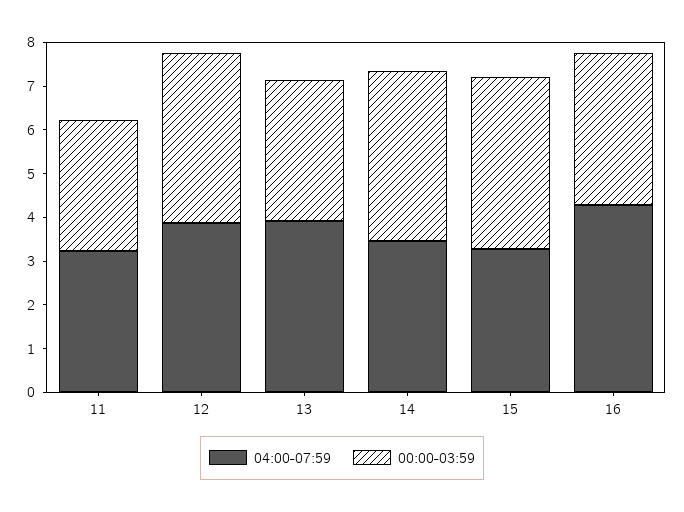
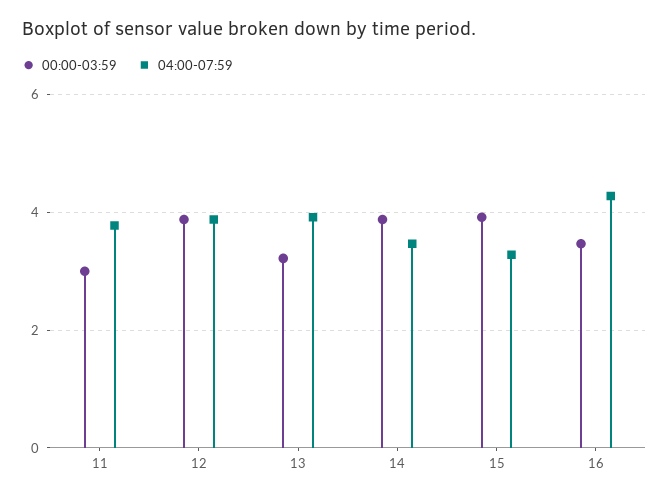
  {
    "04:00-07:59": {
-     "11": 3.2,
+     "11": 3.8,
      "12": 3.8,
      "13": 4,
      "14": 3.4,
      "15": 3.2,
      "16": 4.2
    },
    "00:00-03:59": {
      "11": 3,
      "12": 3.8,
      "13": 3.2,
      "14": 3.8,
      "15": 4,
      "16": 3.4
    }
  }

